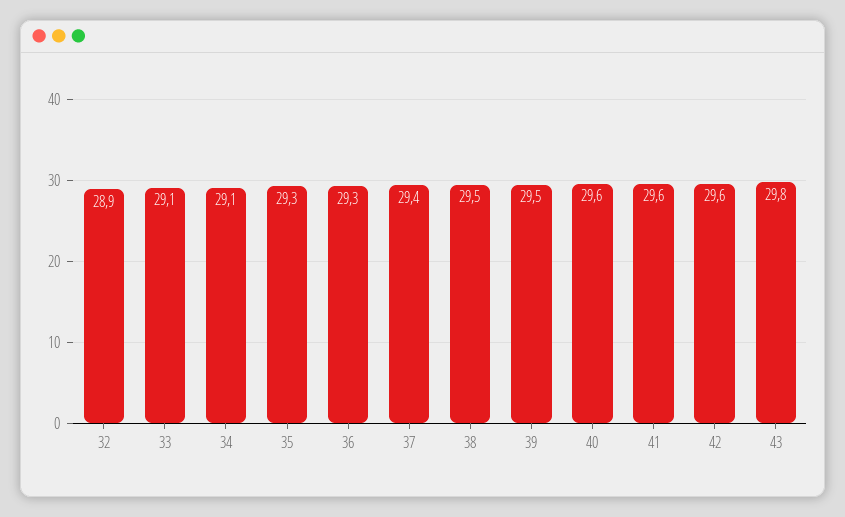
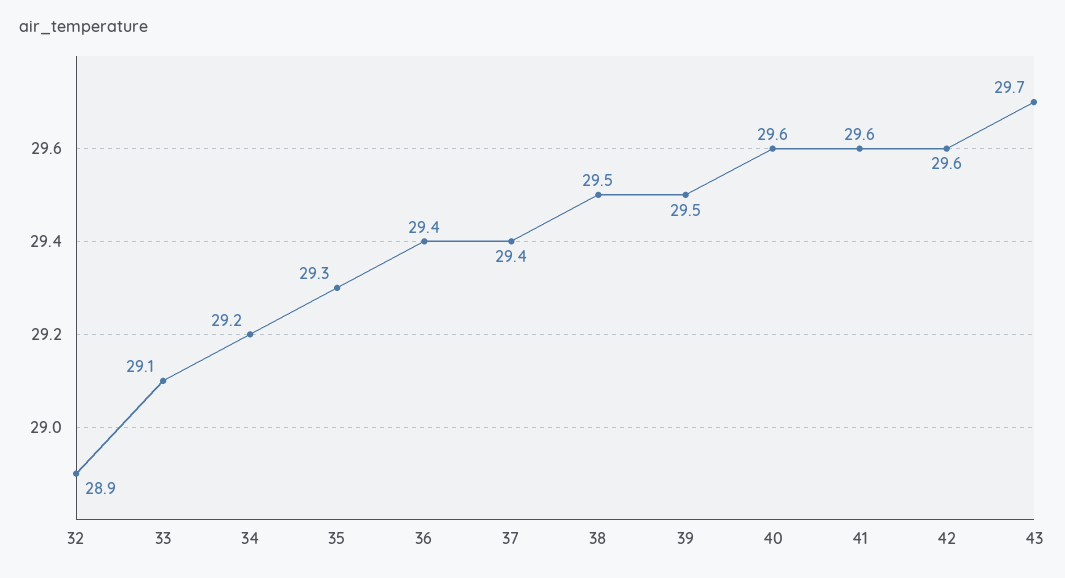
  {
    "32": 28.9,
    "33": 29.1,
-   "34": 29.1,
+   "34": 29.2,
    "35": 29.3,
-   "36": 29.3,
+   "36": 29.4,
    "37": 29.4,
    "38": 29.5,
    "39": 29.5,
    "40": 29.6,
    "41": 29.6,
    "42": 29.6,
-   "43": 29.8
+   "43": 29.7
  }

